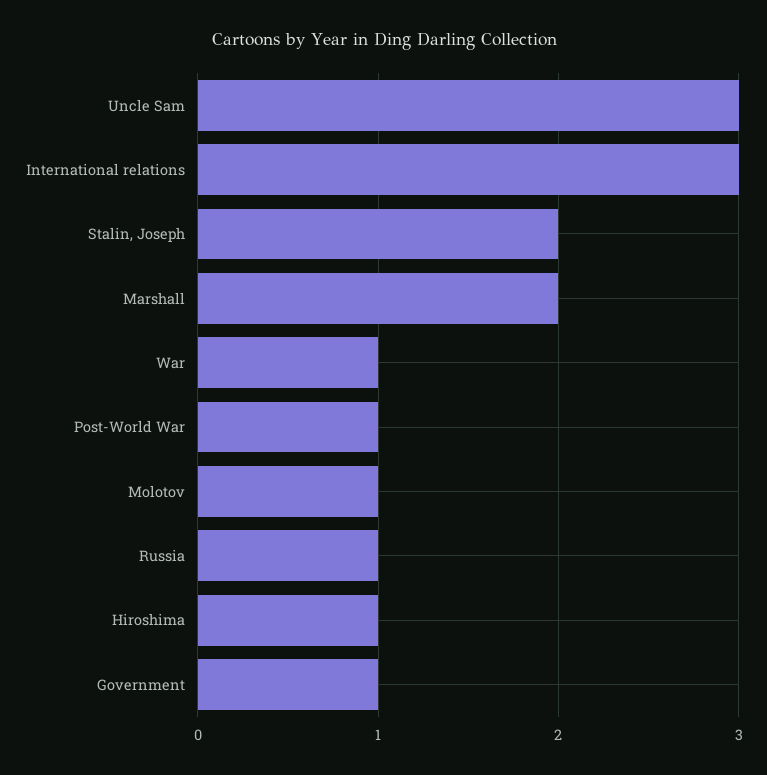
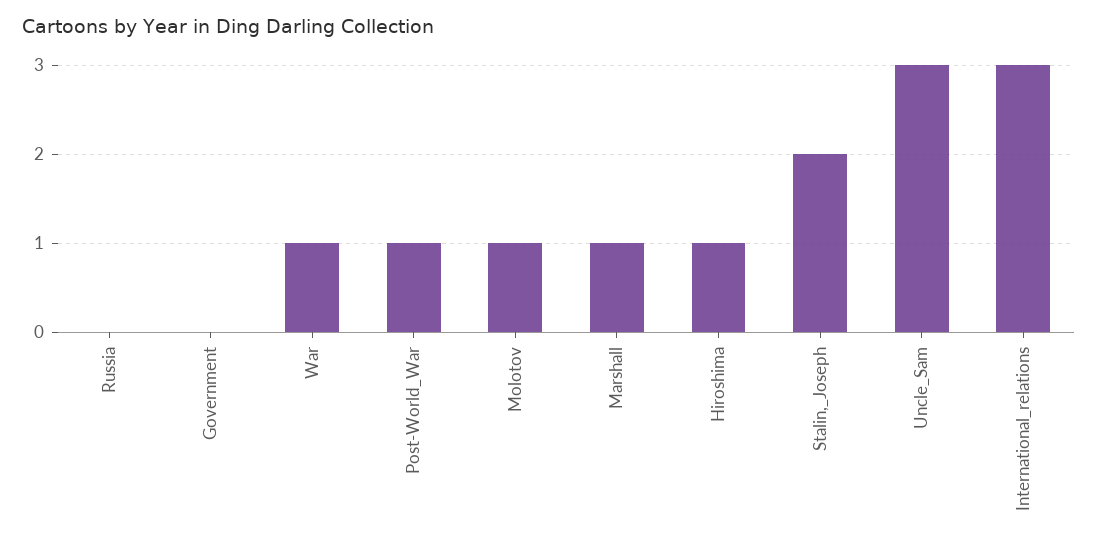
  {
    "Uncle Sam": 3,
    "International relations": 3,
    "Stalin, Joseph": 2,
-   "Marshall": 2,
+   "Marshall": 1,
    "War": 1,
    "Post-World War": 1,
    "Molotov": 1,
-   "Russia": 1,
+   "Russia": 0,
    "Hiroshima": 1,
-   "Government": 1
+   "Government": 0
  }

